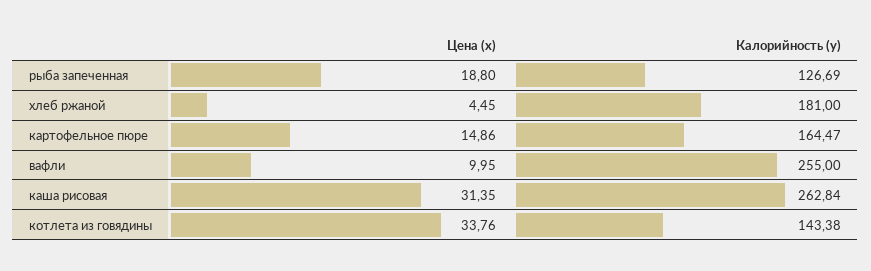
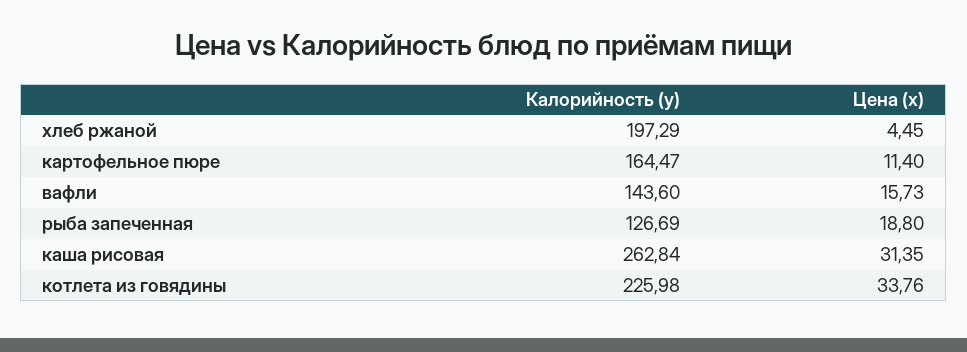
  {
    "Цена (x)": {
      "рыба запеченная": 18.8,
      "хлеб ржаной": 4.45,
-     "картофельное пюре": 14.86,
+     "картофельное пюре": 11.4,
-     "вафли": 9.95,
+     "вафли": 15.73,
      "каша рисовая": 31.35,
      "котлета из говядины": 33.76
    },
    "Калорийность (y)": {
      "рыба запеченная": 126.69,
-     "хлеб ржаной": 181,
+     "хлеб ржаной": 197.29,
      "картофельное пюре": 164.47,
-     "вафли": 255,
+     "вафли": 143.6,
      "каша рисовая": 262.84,
-     "котлета из говядины": 143.38
+     "котлета из говядины": 225.98
    }
  }

